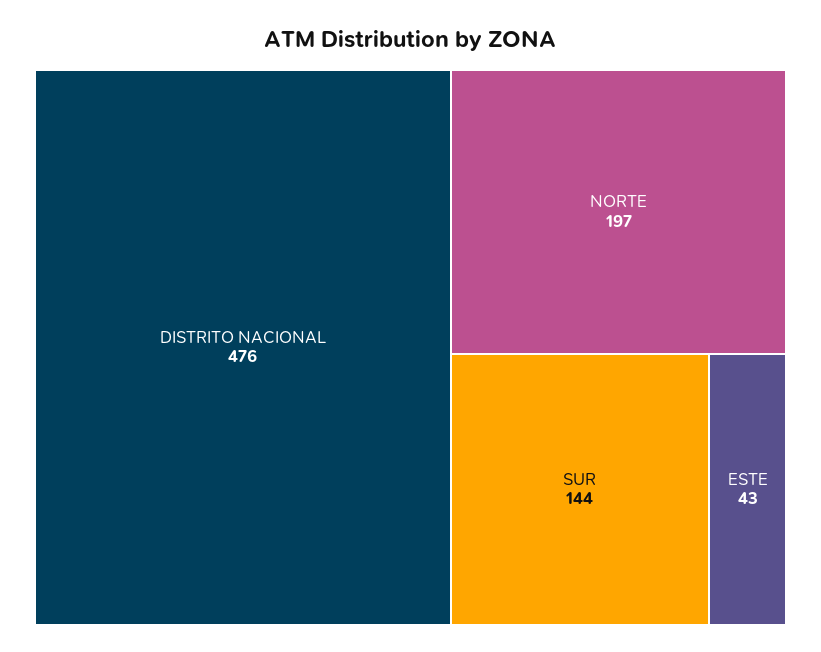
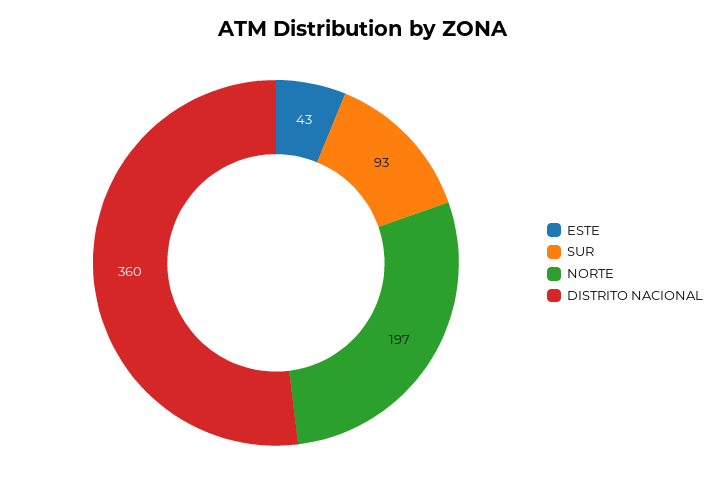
  {
-   "DISTRITO NACIONAL": 476,
+   "DISTRITO NACIONAL": 360,
    "NORTE": 197,
-   "SUR": 144,
+   "SUR": 93,
    "ESTE": 43
  }

